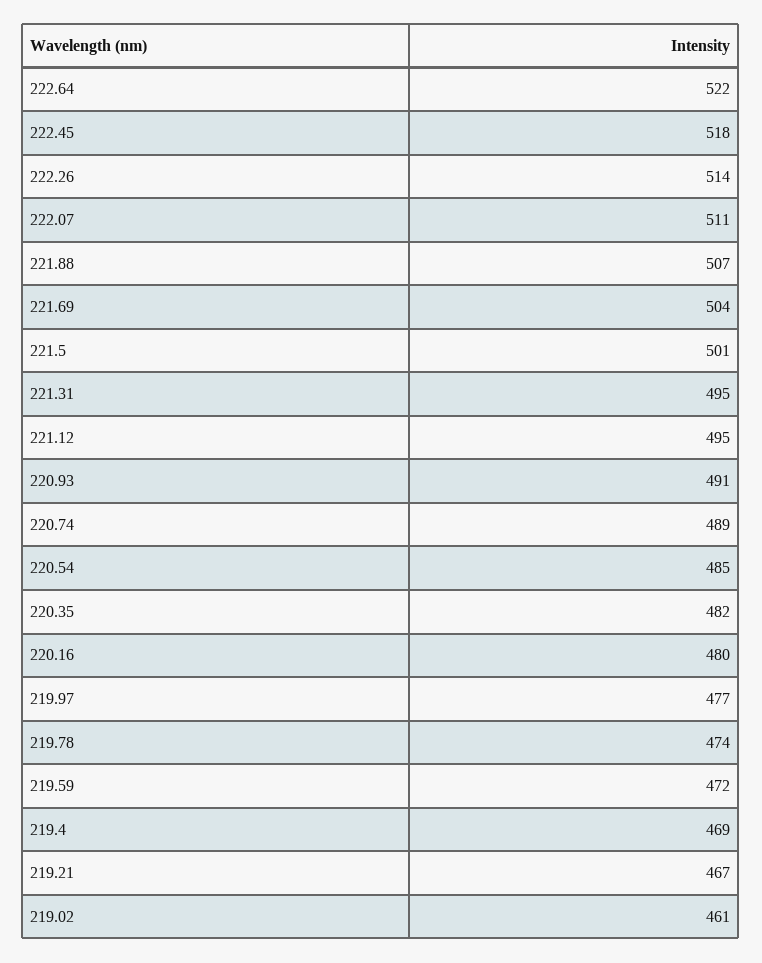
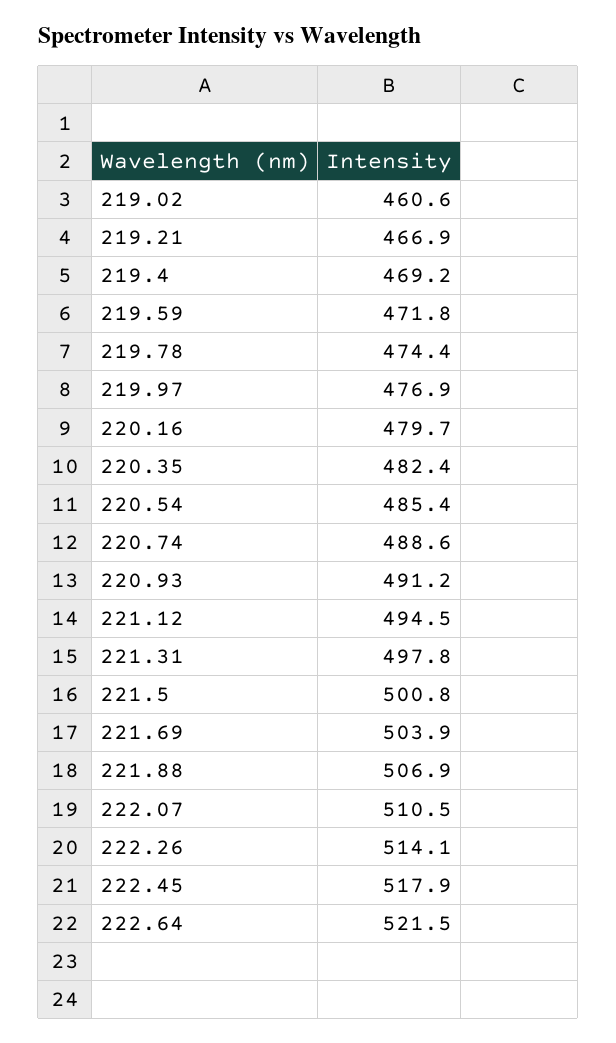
  {
    "222.64": 521.5,
    "222.45": 517.9,
    "222.26": 514.1,
    "222.07": 510.5,
    "221.88": 506.9,
    "221.69": 503.9,
    "221.5": 500.8,
-   "221.31": 495,
+   "221.31": 497.8,
    "221.12": 494.5,
    "220.93": 491.2,
    "220.74": 488.6,
    "220.54": 485.4,
    "220.35": 482.4,
    "220.16": 479.7,
    "219.97": 476.9,
    "219.78": 474.4,
    "219.59": 471.8,
    "219.4": 469.2,
    "219.21": 466.9,
    "219.02": 460.6
  }

